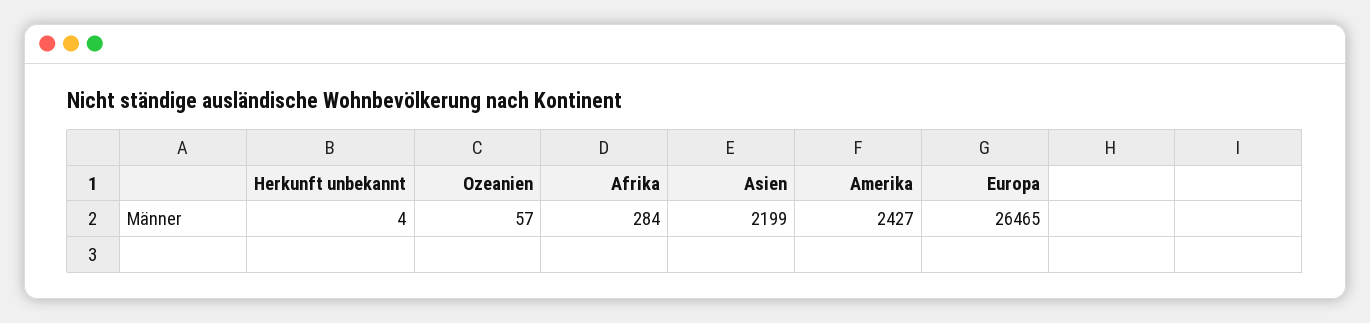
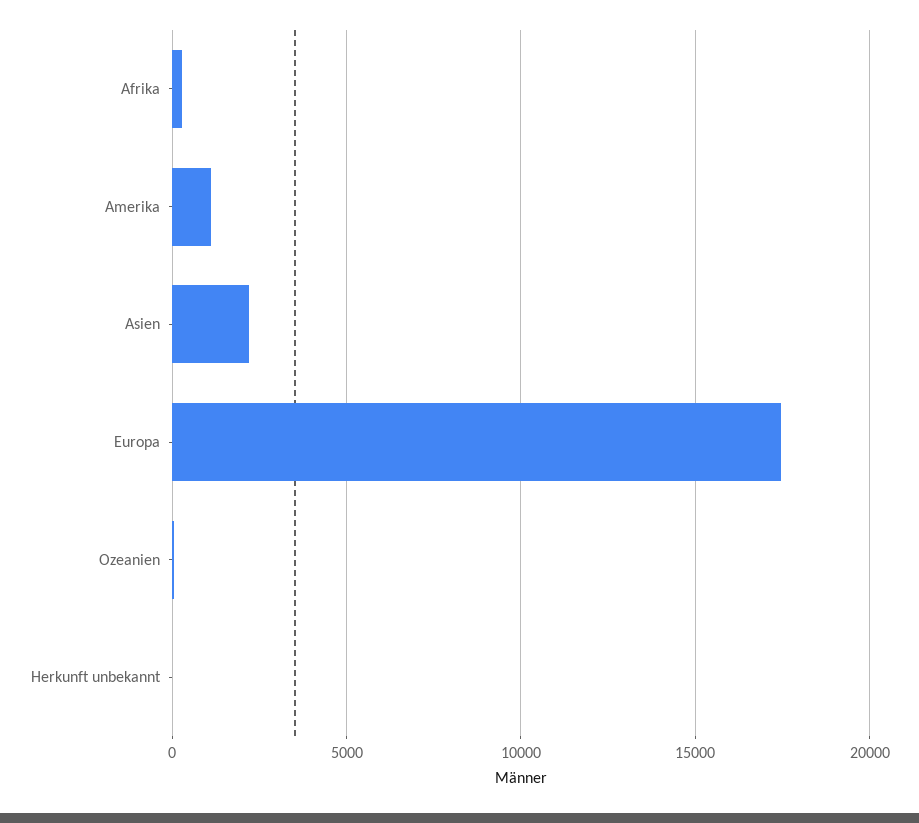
  {
    "Herkunft unbekannt": 4,
    "Ozeanien": 57,
    "Afrika": 284,
    "Asien": 2199,
-   "Amerika": 2427,
+   "Amerika": 1000,
-   "Europa": 26465
+   "Europa": 17500
  }

